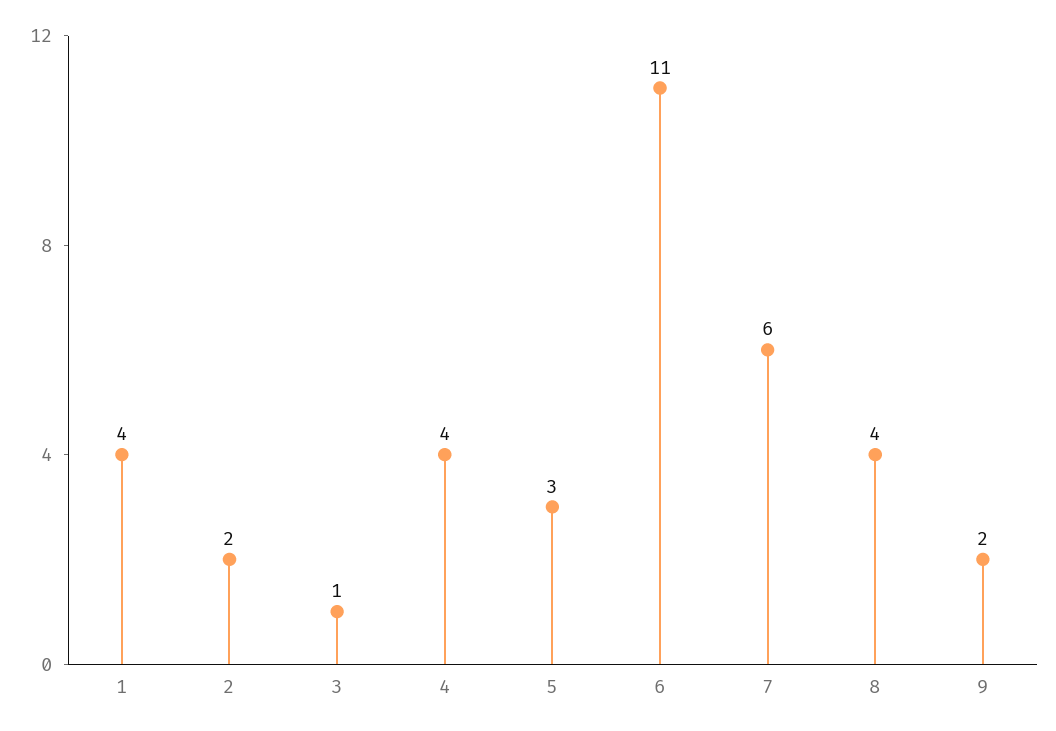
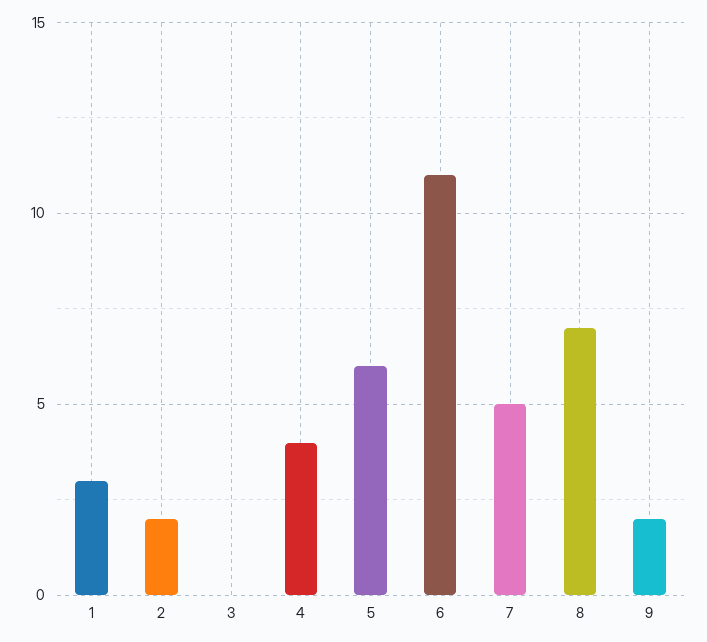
  {
-   "1": 4,
+   "1": 3,
    "2": 2,
-   "3": 1,
+   "3": 0,
    "4": 4,
-   "5": 3,
+   "5": 6,
    "6": 11,
-   "7": 6,
+   "7": 5,
-   "8": 4,
+   "8": 7,
    "9": 2
  }

